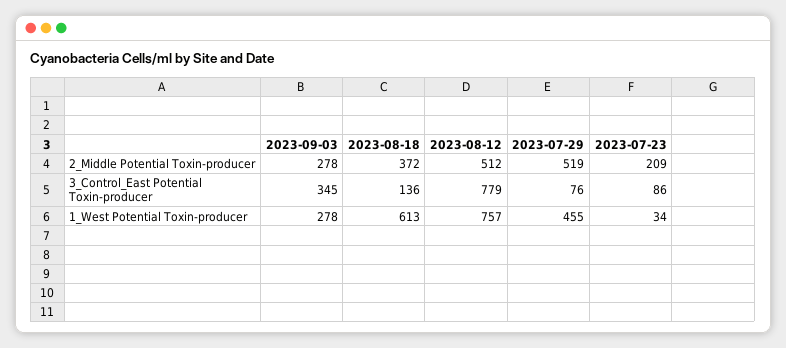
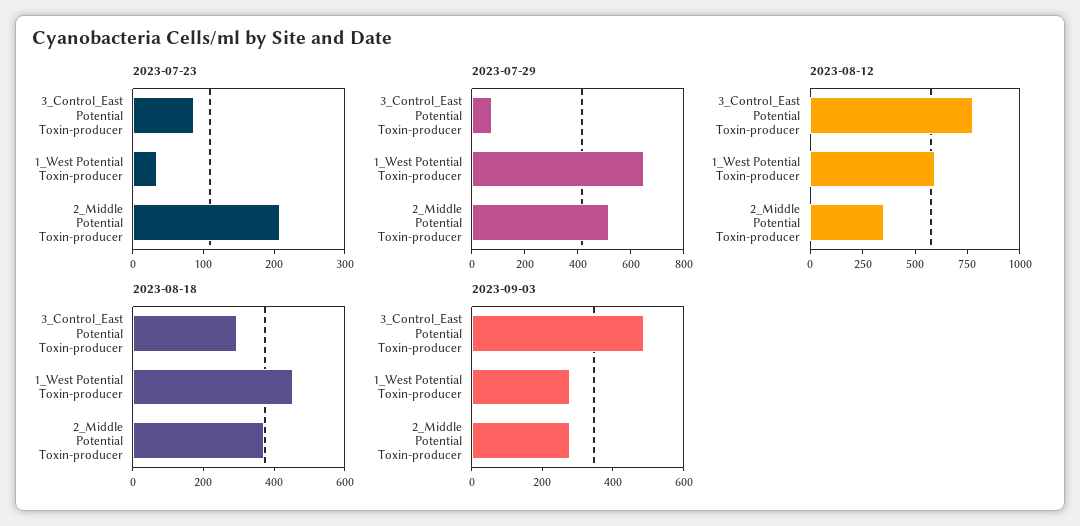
  {
    "2023-09-03": {
      "2_Middle Potential Toxin-producer": 278,
-     "3_Control_East Potential Toxin-producer": 345,
+     "3_Control_East Potential Toxin-producer": 500,
      "1_West Potential Toxin-producer": 278
    },
    "2023-08-18": {
      "2_Middle Potential Toxin-producer": 372,
-     "3_Control_East Potential Toxin-producer": 136,
+     "3_Control_East Potential Toxin-producer": 300,
-     "1_West Potential Toxin-producer": 613
+     "1_West Potential Toxin-producer": 450
    },
    "2023-08-12": {
-     "2_Middle Potential Toxin-producer": 512,
+     "2_Middle Potential Toxin-producer": 350,
      "3_Control_East Potential Toxin-producer": 779,
-     "1_West Potential Toxin-producer": 757
+     "1_West Potential Toxin-producer": 600
    },
    "2023-07-29": {
      "2_Middle Potential Toxin-producer": 519,
      "3_Control_East Potential Toxin-producer": 76,
-     "1_West Potential Toxin-producer": 455
+     "1_West Potential Toxin-producer": 650
    },
    "2023-07-23": {
      "2_Middle Potential Toxin-producer": 209,
      "3_Control_East Potential Toxin-producer": 86,
      "1_West Potential Toxin-producer": 34
    }
  }

